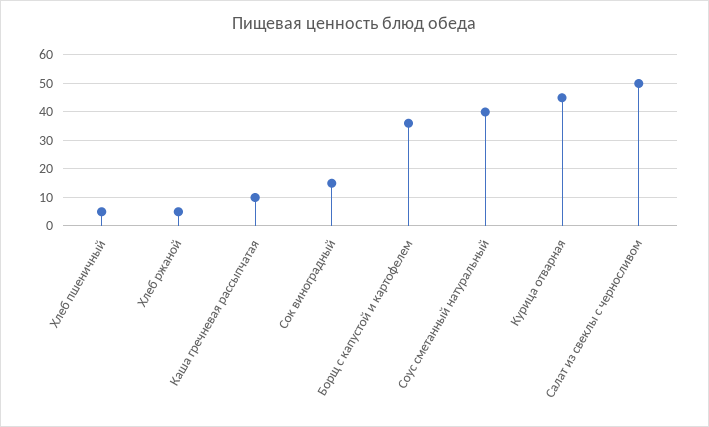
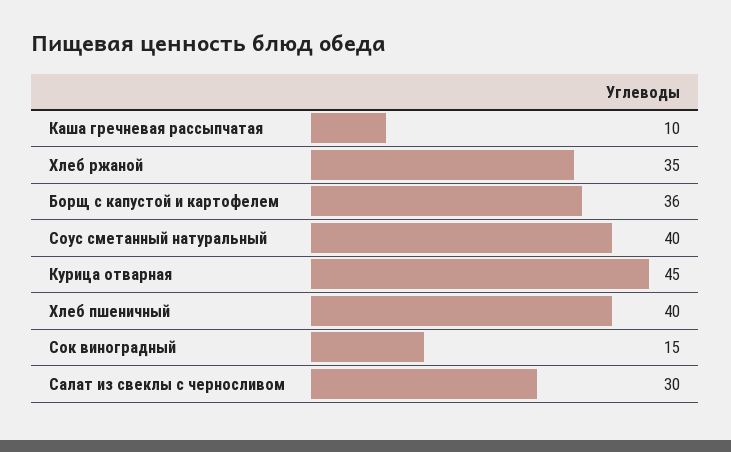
  {
-   "Хлеб пшеничный": 5,
+   "Хлеб пшеничный": 40,
-   "Хлеб ржаной": 5,
+   "Хлеб ржаной": 35,
    "Каша гречневая рассыпчатая": 10,
    "Сок виноградный": 15,
    "Борщ с капустой и картофелем": 36,
    "Соус сметанный натуральный": 40,
    "Курица отварная": 45,
-   "Салат из свеклы с черносливом": 50
+   "Салат из свеклы с черносливом": 30
  }

